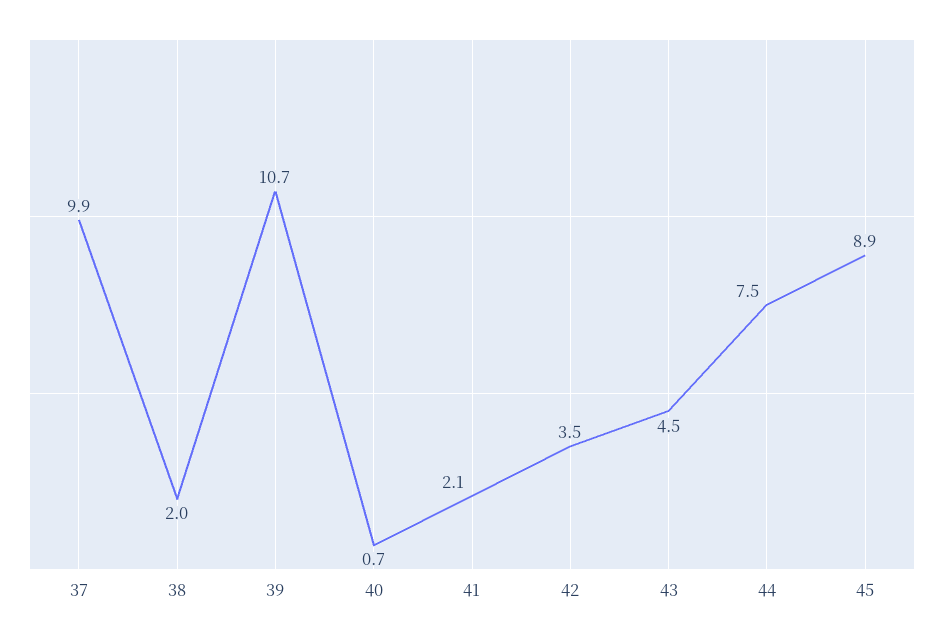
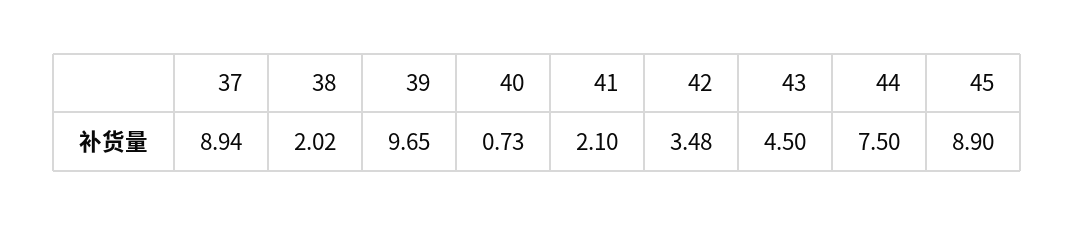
  {
-   "37": 9.9,
+   "37": 8.94,
    "38": 2.02,
-   "39": 10.7,
+   "39": 9.65,
    "40": 0.73,
    "41": 2.1,
    "42": 3.48,
    "43": 4.5,
    "44": 7.5,
    "45": 8.9
  }

